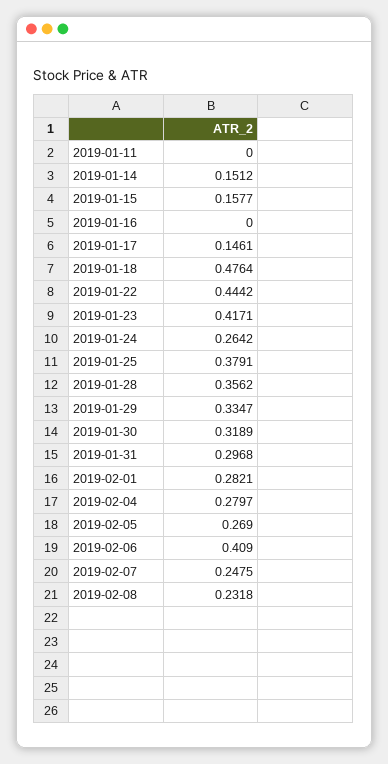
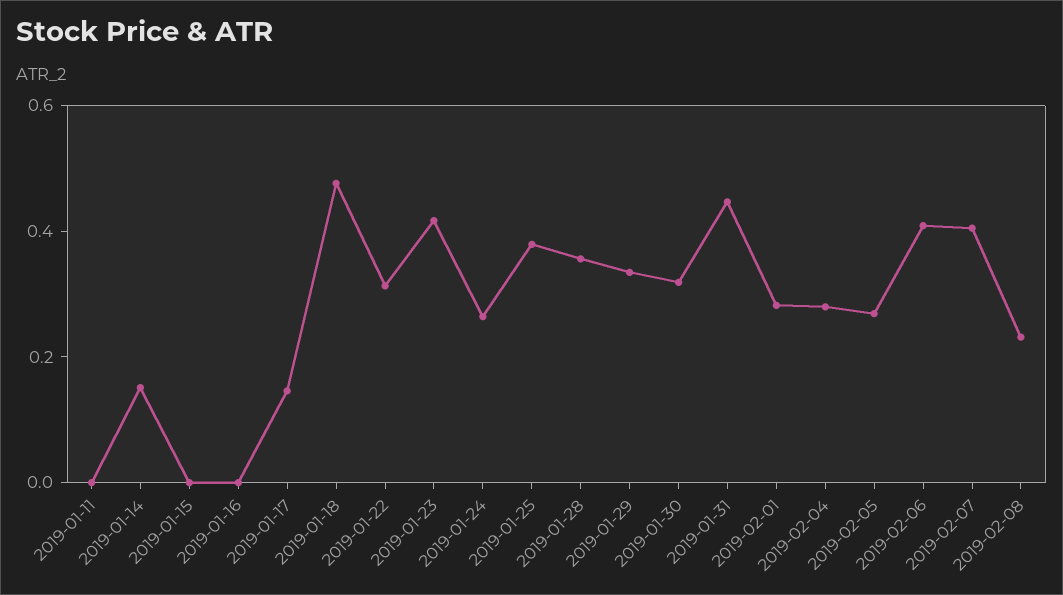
  {
    "2019-01-11": 0,
    "2019-01-14": 0.1512,
-   "2019-01-15": 0.1577,
+   "2019-01-15": 0,
    "2019-01-16": 0,
    "2019-01-17": 0.1461,
    "2019-01-18": 0.4764,
-   "2019-01-22": 0.4442,
+   "2019-01-22": 0.3,
    "2019-01-23": 0.4171,
    "2019-01-24": 0.2642,
    "2019-01-25": 0.3791,
    "2019-01-28": 0.3562,
    "2019-01-29": 0.3347,
    "2019-01-30": 0.3189,
-   "2019-01-31": 0.2968,
+   "2019-01-31": 0.45,
    "2019-02-01": 0.2821,
    "2019-02-04": 0.2797,
    "2019-02-05": 0.269,
    "2019-02-06": 0.409,
-   "2019-02-07": 0.2475,
+   "2019-02-07": 0.4,
    "2019-02-08": 0.2318
  }

